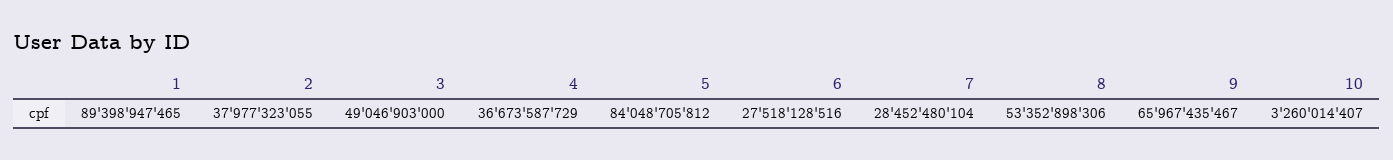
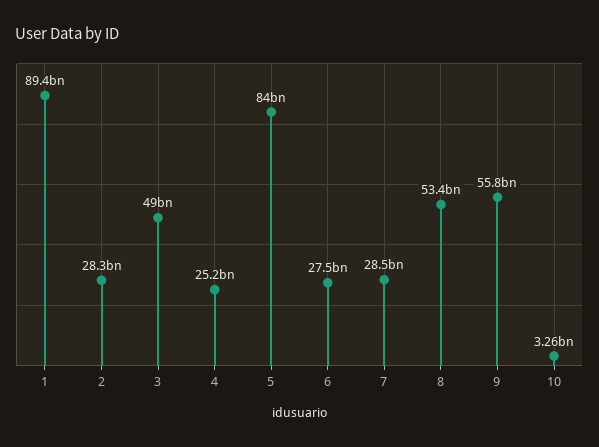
  {
    "1": 89398947465,
-   "2": 37977323055,
+   "2": 28300000000,
    "3": 49046903000,
-   "4": 36673587729,
+   "4": 25200000000,
    "5": 84048705812,
    "6": 27518128516,
    "7": 28452480104,
    "8": 53352898306,
-   "9": 65967435467,
+   "9": 55800000000,
    "10": 3260014407
  }

